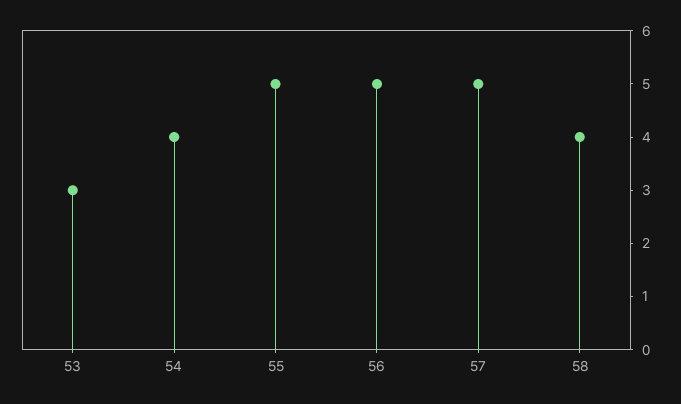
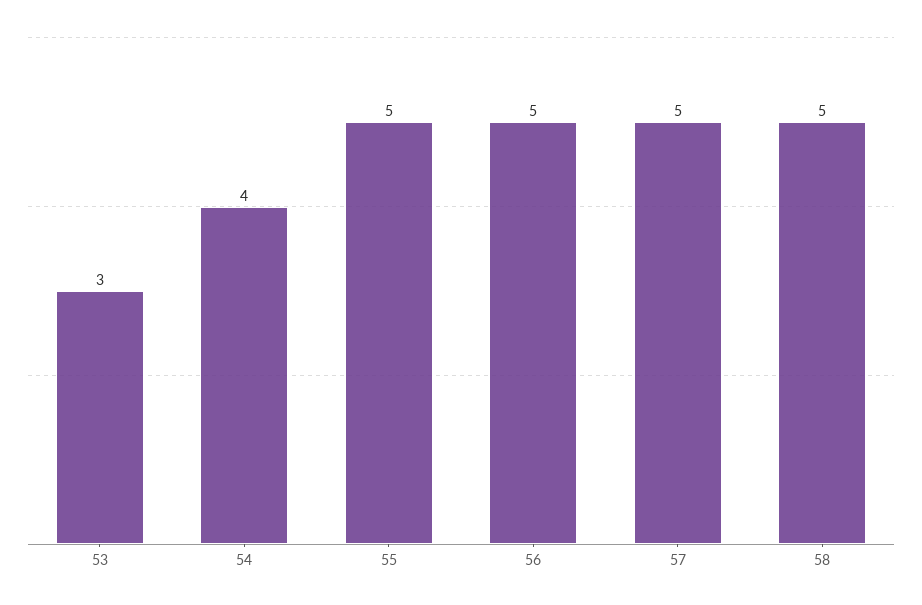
  {
    "53": 3,
    "54": 4,
    "55": 5,
    "56": 5,
    "57": 5,
-   "58": 4
+   "58": 5
  }

